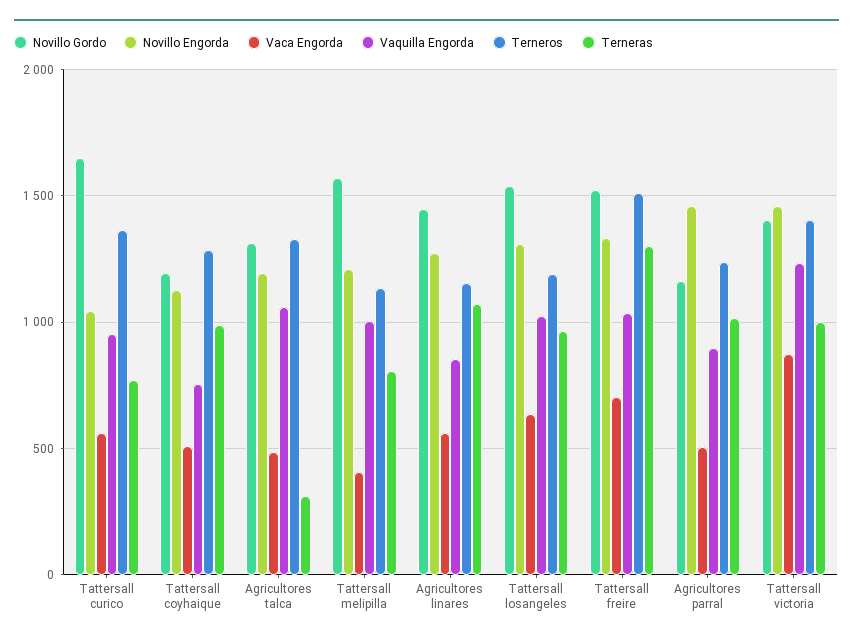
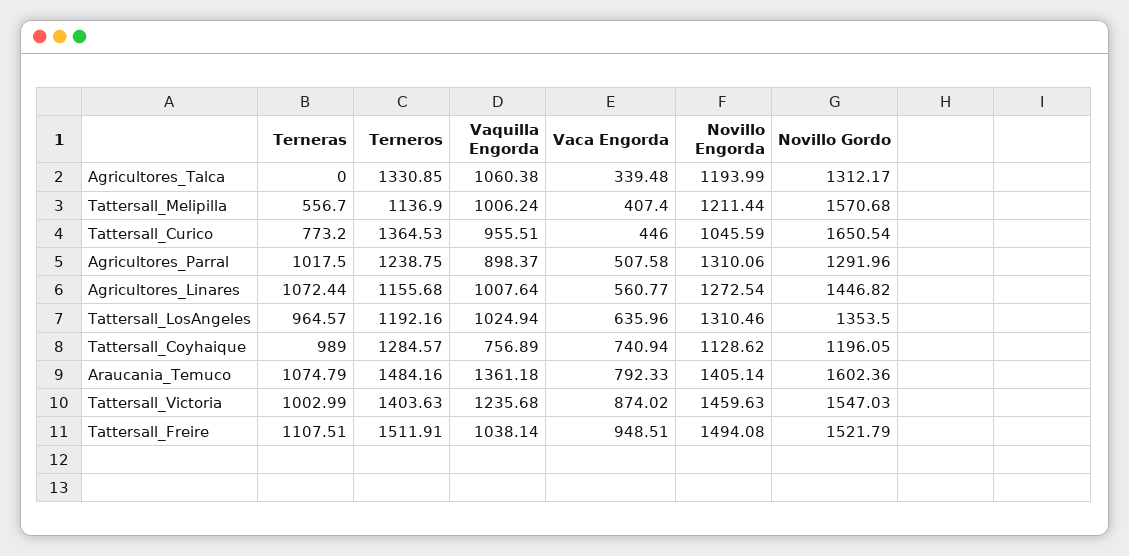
  {
    "Novillo Gordo": {
      "Tattersall curico": 1650.54,
      "Tattersall coyhaique": 1196.05,
      "Agricultores talca": 1312.17,
      "Tattersall melipilla": 1570.68,
      "Agricultores linares": 1446.82,
-     "Tattersall losangeles": 1550,
+     "Tattersall losangeles": 1353.5,
      "Tattersall freire": 1521.79,
-     "Agricultores parral": 1150,
+     "Agricultores parral": 1291.96,
-     "Tattersall victoria": 1400
+     "Tattersall victoria": 1547.03,
+     "Araucania_Temuco": 1602.36
    },
    "Novillo Engorda": {
      "Tattersall curico": 1045.59,
      "Tattersall coyhaique": 1128.62,
      "Agricultores talca": 1193.99,
      "Tattersall melipilla": 1211.44,
      "Agricultores linares": 1272.54,
      "Tattersall losangeles": 1310.46,
-     "Tattersall freire": 1350,
+     "Tattersall freire": 1494.08,
-     "Agricultores parral": 1450,
+     "Agricultores parral": 1310.06,
-     "Tattersall victoria": 1459.63
+     "Tattersall victoria": 1459.63,
+     "Araucania_Temuco": 1405.14
    },
    "Vaca Engorda": {
-     "Tattersall curico": 550,
+     "Tattersall curico": 446,
-     "Tattersall coyhaique": 500,
+     "Tattersall coyhaique": 740.94,
-     "Agricultores talca": 500,
+     "Agricultores talca": 339.48,
      "Tattersall melipilla": 407.4,
      "Agricultores linares": 560.77,
      "Tattersall losangeles": 635.96,
-     "Tattersall freire": 700,
+     "Tattersall freire": 948.51,
      "Agricultores parral": 507.58,
-     "Tattersall victoria": 874.02
+     "Tattersall victoria": 874.02,
+     "Araucania_Temuco": 792.33
    },
    "Vaquilla Engorda": {
      "Tattersall curico": 955.51,
      "Tattersall coyhaique": 756.89,
      "Agricultores talca": 1060.38,
      "Tattersall melipilla": 1006.24,
-     "Agricultores linares": 850,
+     "Agricultores linares": 1007.64,
      "Tattersall losangeles": 1024.94,
      "Tattersall freire": 1038.14,
      "Agricultores parral": 898.37,
-     "Tattersall victoria": 1235.68
+     "Tattersall victoria": 1235.68,
+     "Araucania_Temuco": 1361.18
    },
    "Terneros": {
      "Tattersall curico": 1364.53,
      "Tattersall coyhaique": 1284.57,
      "Agricultores talca": 1330.85,
      "Tattersall melipilla": 1136.9,
      "Agricultores linares": 1155.68,
      "Tattersall losangeles": 1192.16,
      "Tattersall freire": 1511.91,
      "Agricultores parral": 1238.75,
-     "Tattersall victoria": 1403.63
+     "Tattersall victoria": 1403.63,
+     "Araucania_Temuco": 1484.16
    },
    "Terneras": {
      "Tattersall curico": 773.2,
      "Tattersall coyhaique": 989,
-     "Agricultores talca": 300,
+     "Agricultores talca": 0,
-     "Tattersall melipilla": 800,
+     "Tattersall melipilla": 556.7,
      "Agricultores linares": 1072.44,
      "Tattersall losangeles": 964.57,
-     "Tattersall freire": 1300,
+     "Tattersall freire": 1107.51,
      "Agricultores parral": 1017.5,
-     "Tattersall victoria": 1002.99
+     "Tattersall victoria": 1002.99,
+     "Araucania_Temuco": 1074.79
    }
  }

